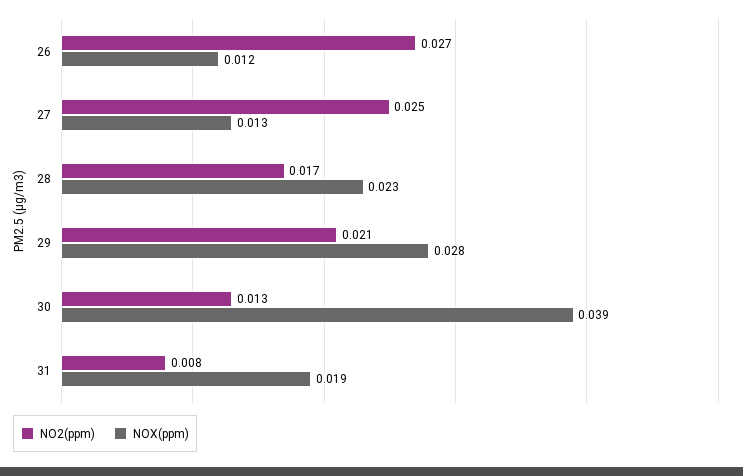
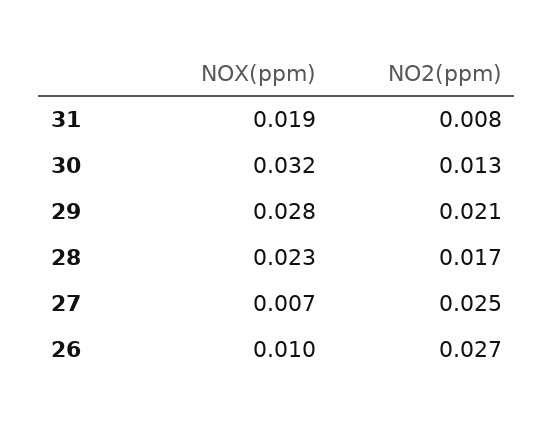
  {
    "NO2(ppm)": {
      "26": 0.027,
      "27": 0.025,
      "28": 0.017,
      "29": 0.021,
      "30": 0.013,
      "31": 0.008
    },
    "NOX(ppm)": {
-     "26": 0.012,
+     "26": 0.01,
-     "27": 0.013,
+     "27": 0.007,
      "28": 0.023,
      "29": 0.028,
-     "30": 0.039,
+     "30": 0.032,
      "31": 0.019
    }
  }

